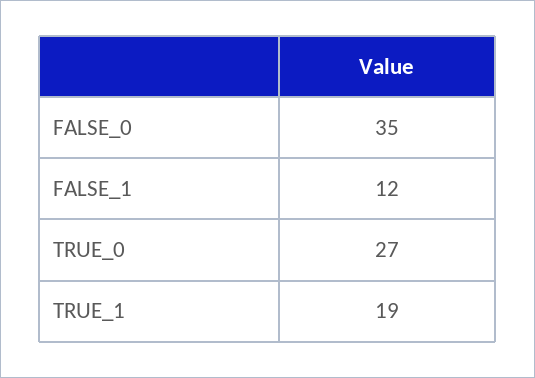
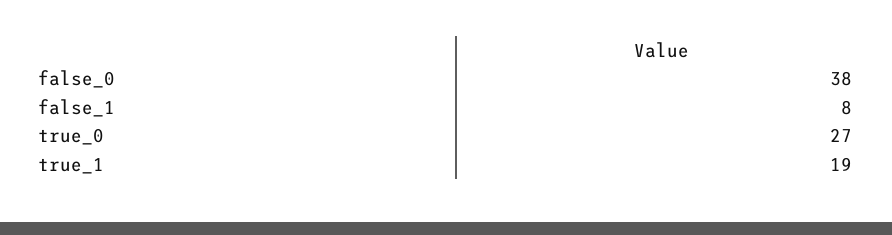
  {
-   "FALSE_0": 35,
+   "FALSE_0": 38,
-   "FALSE_1": 12,
+   "FALSE_1": 8,
    "TRUE_0": 27,
    "TRUE_1": 19
  }

